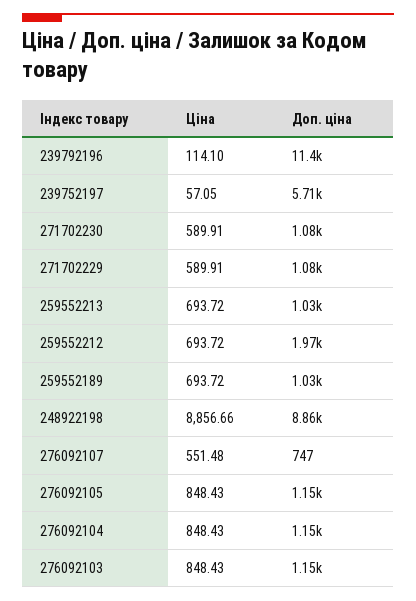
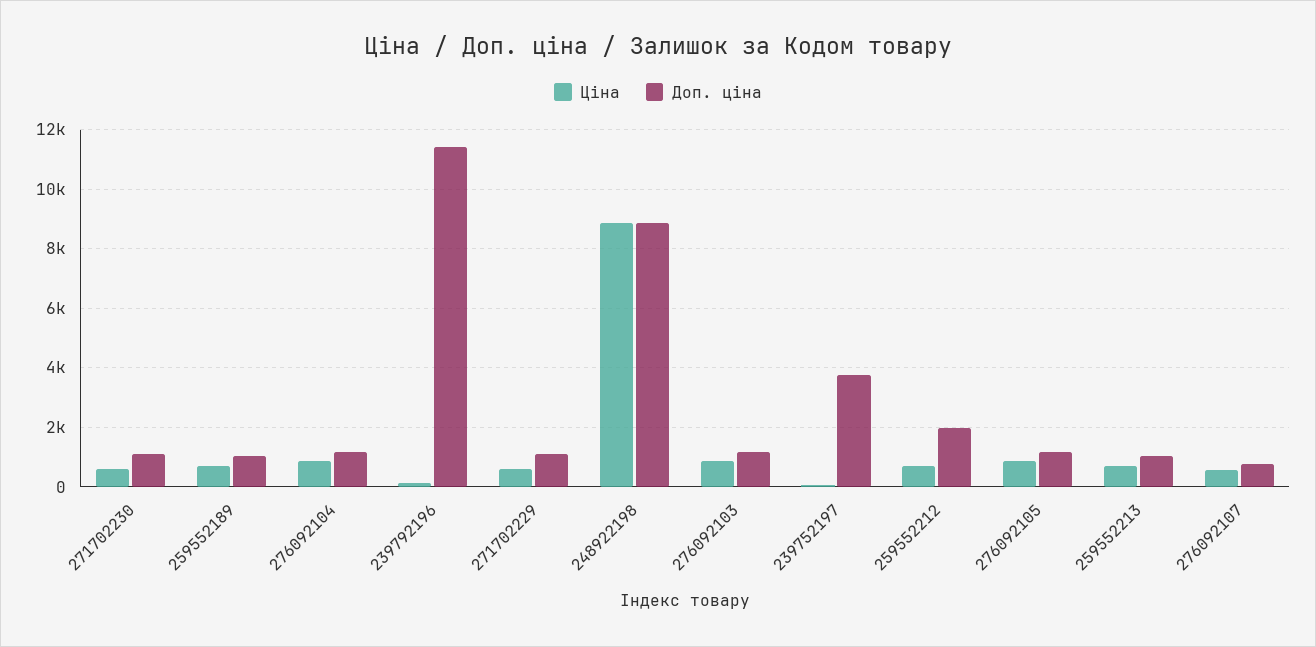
  {
    "Ціна": {
      "239792196": 114.1,
      "239752197": 57.05,
      "271702230": 589.91,
      "271702229": 589.91,
      "259552213": 693.72,
      "259552212": 693.72,
      "259552189": 693.72,
      "248922198": 8856.66,
      "276092107": 551.48,
      "276092105": 848.43,
      "276092104": 848.43,
      "276092103": 848.43
    },
    "Доп. ціна": {
      "239792196": 11400,
-     "239752197": 5710,
+     "239752197": 3750,
      "271702230": 1080,
      "271702229": 1080,
      "259552213": 1030,
      "259552212": 1970,
      "259552189": 1030,
      "248922198": 8860,
      "276092107": 747,
      "276092105": 1150,
      "276092104": 1150,
      "276092103": 1150
    }
  }

